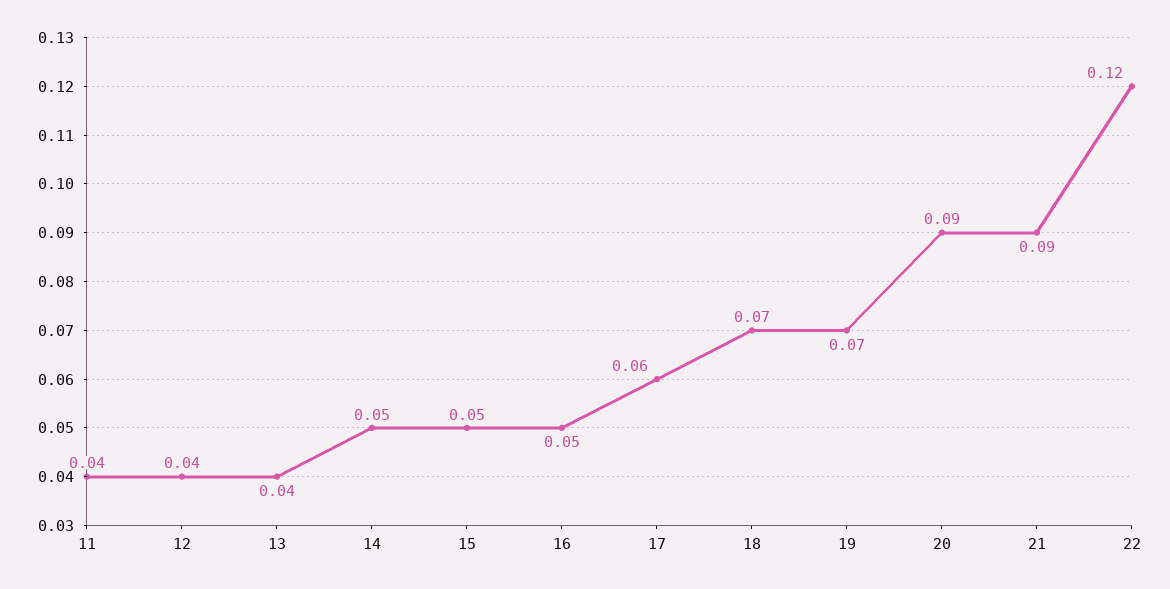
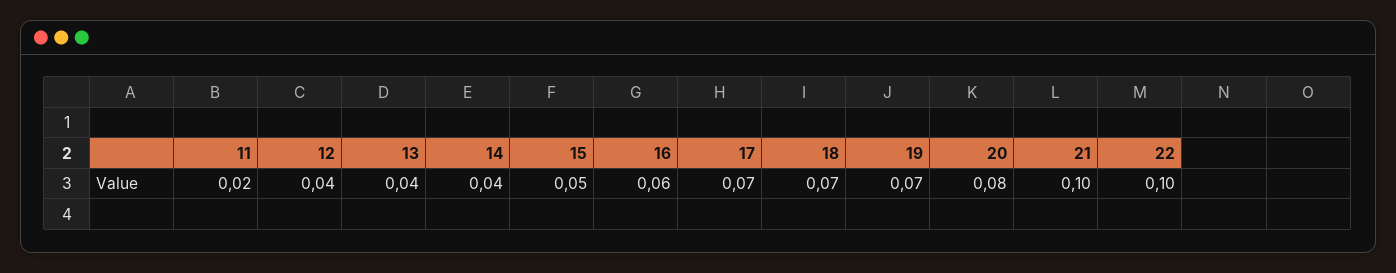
  {
-   "11": 0.04,
+   "11": 0.02,
    "12": 0.04,
    "13": 0.04,
-   "14": 0.05,
+   "14": 0.04,
    "15": 0.05,
-   "16": 0.05,
+   "16": 0.06,
-   "17": 0.06,
+   "17": 0.07,
    "18": 0.07,
    "19": 0.07,
-   "20": 0.09,
+   "20": 0.08,
-   "21": 0.09,
+   "21": 0.1,
-   "22": 0.12
+   "22": 0.1
  }

